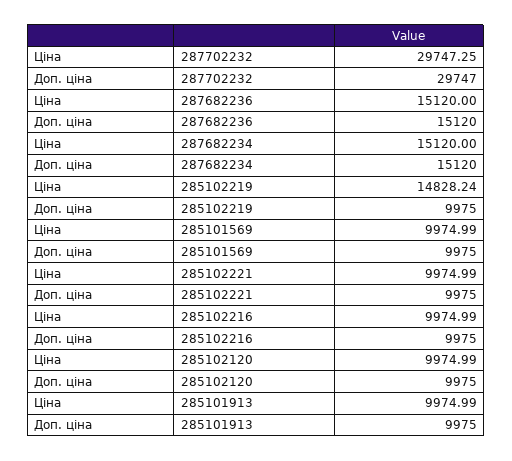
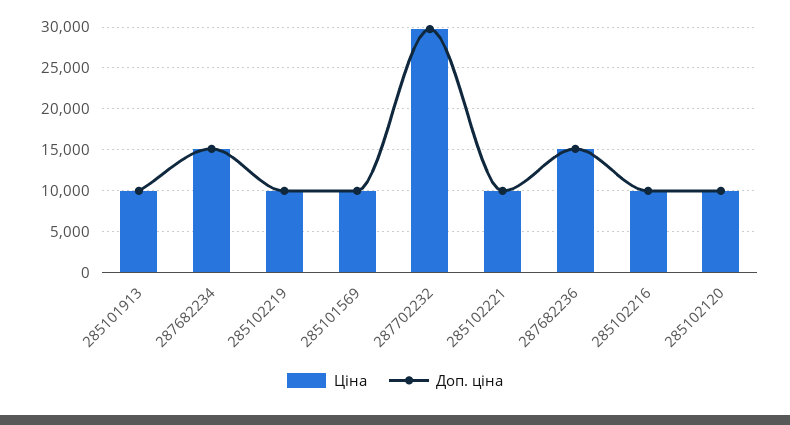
  {
    "Ціна": {
      "287702232": 29747.25,
      "287682236": 15120,
      "287682234": 15120,
-     "285102219": 14828.24,
+     "285102219": 10000,
      "285101569": 9974.99,
      "285102221": 9974.99,
      "285102216": 9974.99,
      "285102120": 9974.99,
      "285101913": 9974.99
    },
    "Доп. ціна": {
      "287702232": 29747,
      "287682236": 15120,
      "287682234": 15120,
      "285102219": 9975,
      "285101569": 9975,
      "285102221": 9975,
      "285102216": 9975,
      "285102120": 9975,
      "285101913": 9975
    }
  }

